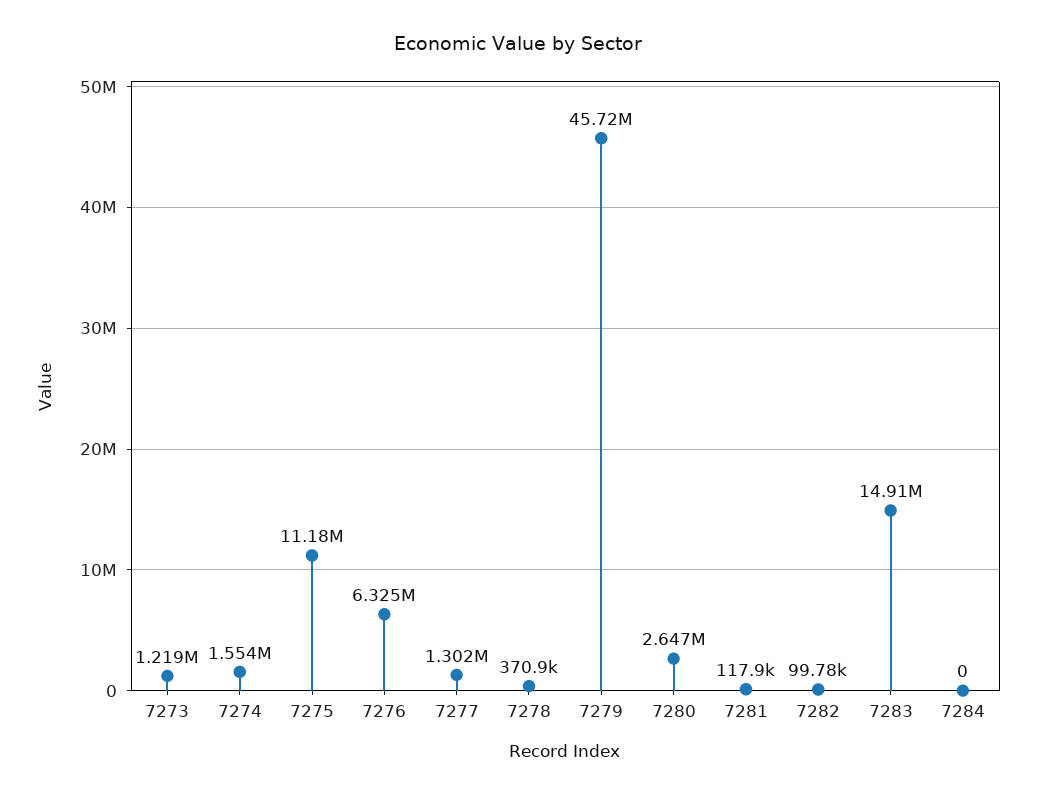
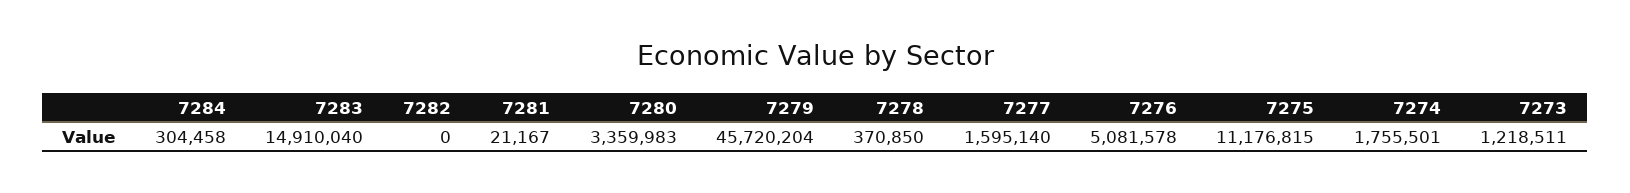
  {
    "7273": 1218511,
-   "7274": 1554000,
+   "7274": 1755501,
    "7275": 11176815,
-   "7276": 6325000,
+   "7276": 5081578,
-   "7277": 1302000,
+   "7277": 1595140,
    "7278": 370850,
    "7279": 45720204,
-   "7280": 2647000,
+   "7280": 3359983,
-   "7281": 117900,
+   "7281": 21167,
-   "7282": 99780,
+   "7282": 0,
    "7283": 14910040,
-   "7284": 0
+   "7284": 304458
  }

